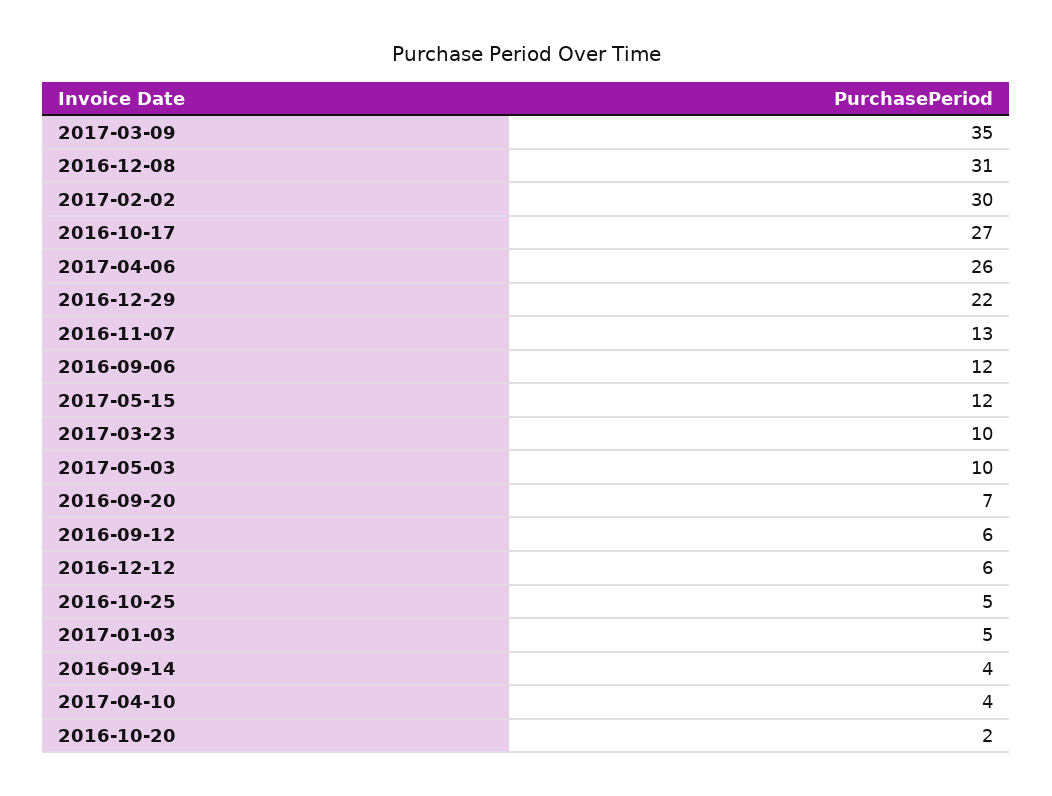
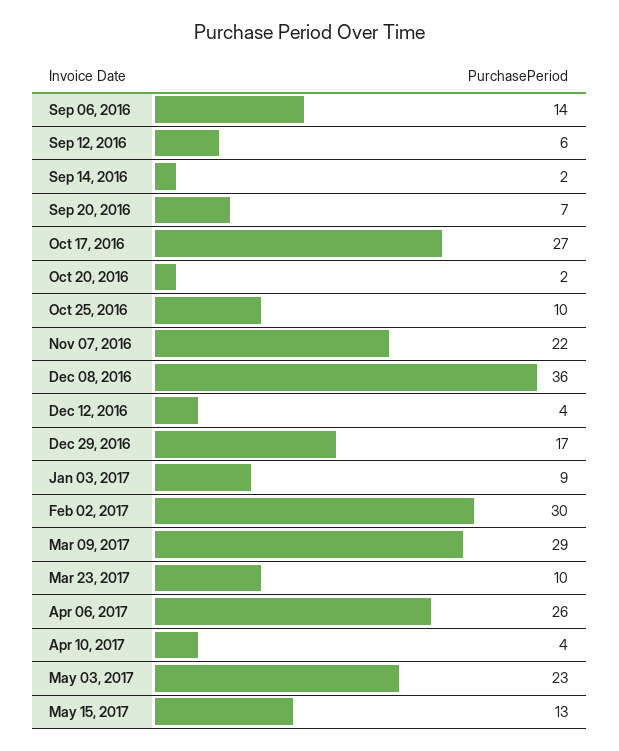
  {
-   "2017-03-09": 35,
+   "2017-03-09": 29,
-   "2016-12-08": 31,
+   "2016-12-08": 36,
    "2017-02-02": 30,
    "2016-10-17": 27,
    "2017-04-06": 26,
-   "2016-12-29": 22,
+   "2016-12-29": 17,
-   "2016-11-07": 13,
+   "2016-11-07": 22,
-   "2016-09-06": 12,
+   "2016-09-06": 14,
-   "2017-05-15": 12,
+   "2017-05-15": 13,
    "2017-03-23": 10,
-   "2017-05-03": 10,
+   "2017-05-03": 23,
    "2016-09-20": 7,
    "2016-09-12": 6,
-   "2016-12-12": 6,
+   "2016-12-12": 4,
-   "2016-10-25": 5,
+   "2016-10-25": 10,
-   "2017-01-03": 5,
+   "2017-01-03": 9,
-   "2016-09-14": 4,
+   "2016-09-14": 2,
    "2017-04-10": 4,
    "2016-10-20": 2
  }

